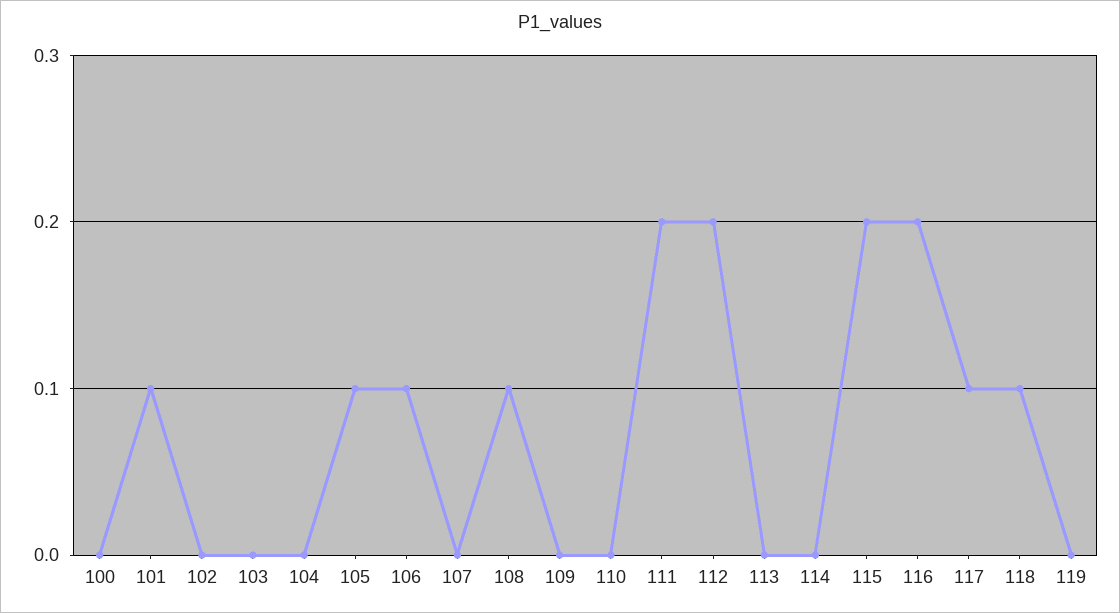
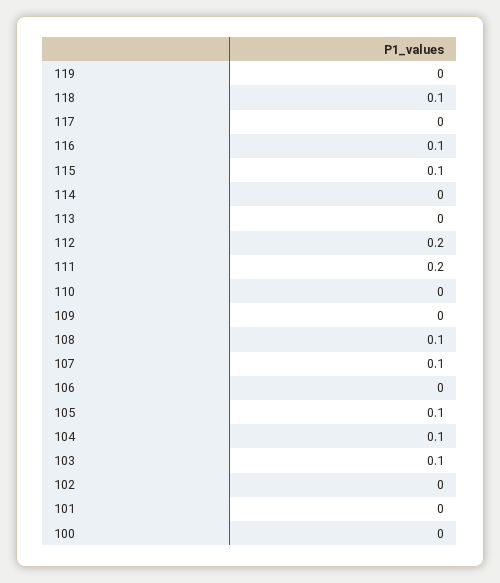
  {
    "100": 0,
-   "101": 0.1,
+   "101": 0,
    "102": 0,
-   "103": 0,
+   "103": 0.1,
-   "104": 0,
+   "104": 0.1,
    "105": 0.1,
-   "106": 0.1,
+   "106": 0,
-   "107": 0,
+   "107": 0.1,
    "108": 0.1,
    "109": 0,
    "110": 0,
    "111": 0.2,
    "112": 0.2,
    "113": 0,
    "114": 0,
-   "115": 0.2,
+   "115": 0.1,
-   "116": 0.2,
+   "116": 0.1,
-   "117": 0.1,
+   "117": 0,
    "118": 0.1,
    "119": 0
  }

